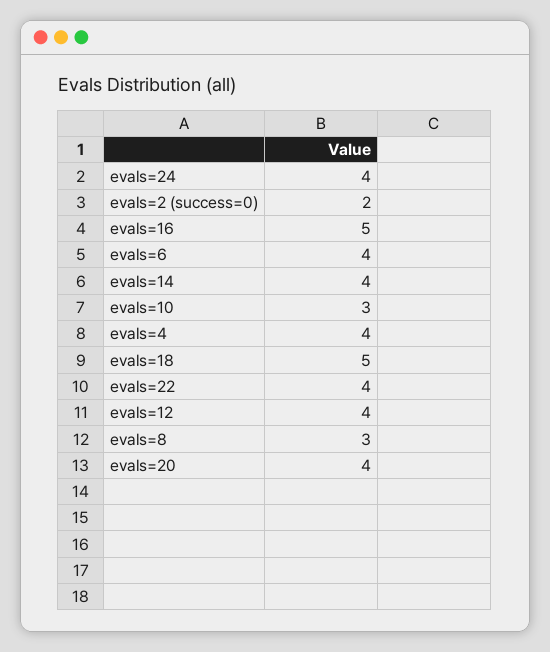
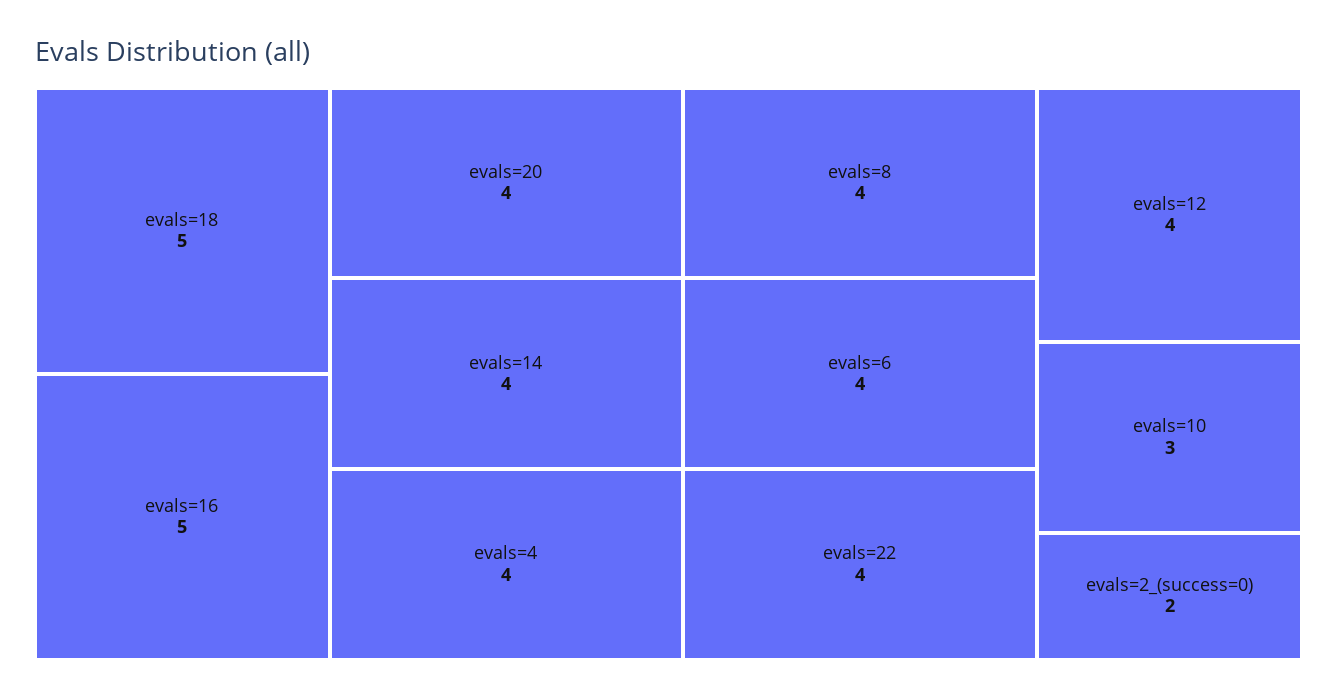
  {
-   "evals=24": 4,
    "evals=2 (success=0)": 2,
    "evals=16": 5,
    "evals=6": 4,
    "evals=14": 4,
    "evals=10": 3,
    "evals=4": 4,
    "evals=18": 5,
    "evals=22": 4,
    "evals=12": 4,
-   "evals=8": 3,
+   "evals=8": 4,
    "evals=20": 4
  }

